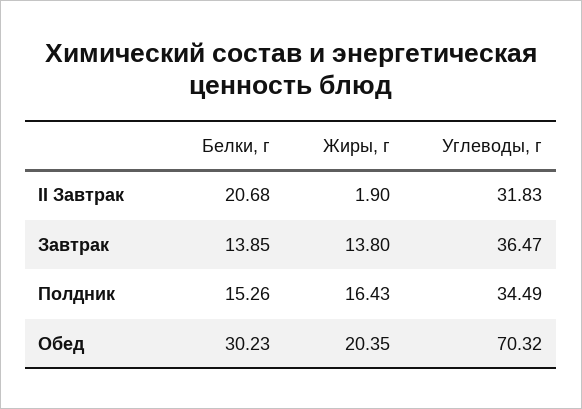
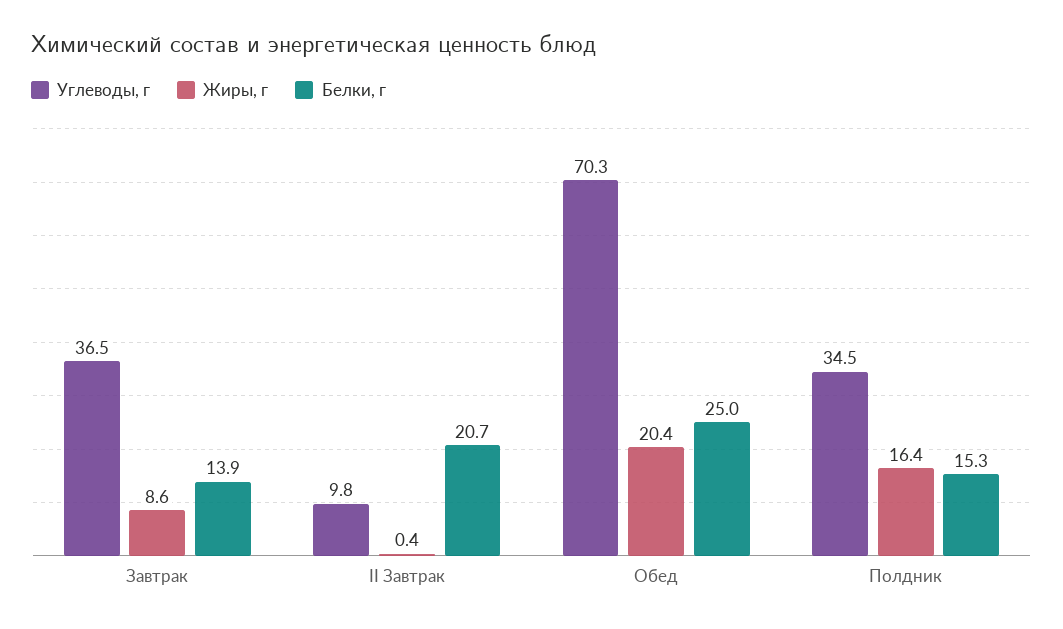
  {
    "Белки, г": {
      "II Завтрак": 20.68,
      "Завтрак": 13.85,
      "Полдник": 15.26,
-     "Обед": 30.23
+     "Обед": 25
    },
    "Жиры, г": {
-     "II Завтрак": 1.9,
+     "II Завтрак": 0.4,
-     "Завтрак": 13.8,
+     "Завтрак": 8.6,
      "Полдник": 16.43,
      "Обед": 20.35
    },
    "Углеводы, г": {
-     "II Завтрак": 31.83,
+     "II Завтрак": 9.8,
      "Завтрак": 36.47,
      "Полдник": 34.49,
      "Обед": 70.32
    }
  }

